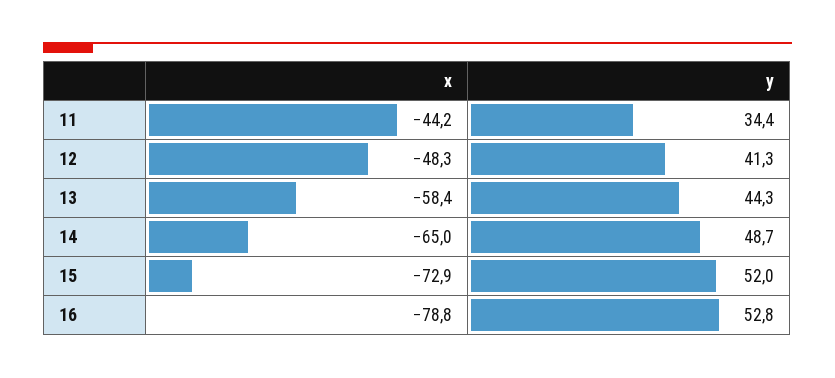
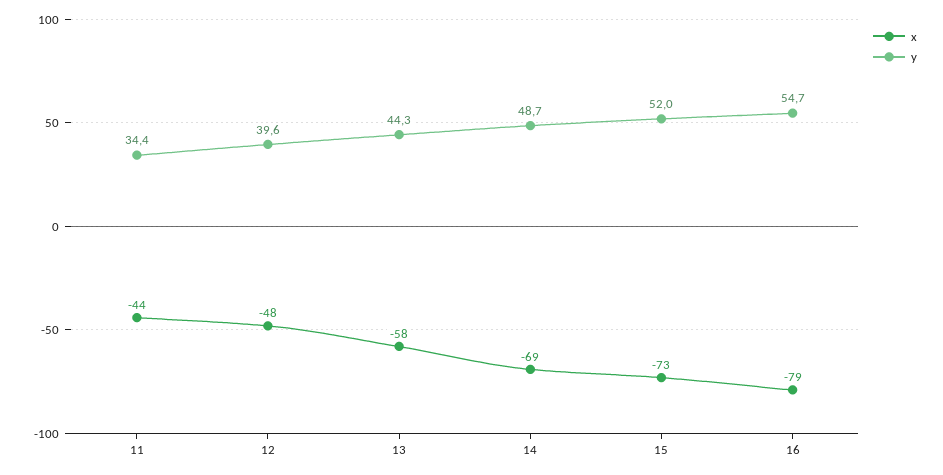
  {
    "x": {
      "11": -44.2,
      "12": -48.3,
      "13": -58.4,
-     "14": -65,
+     "14": -69,
      "15": -72.9,
      "16": -78.8
    },
    "y": {
      "11": 34.4,
-     "12": 41.3,
+     "12": 39.6,
      "13": 44.3,
      "14": 48.7,
      "15": 52,
-     "16": 52.8
+     "16": 54.7
    }
  }

